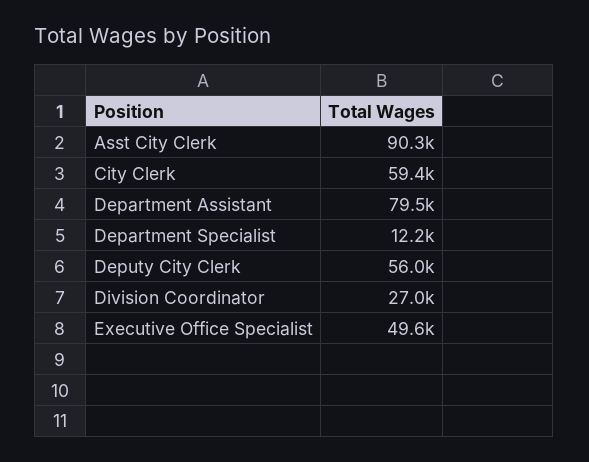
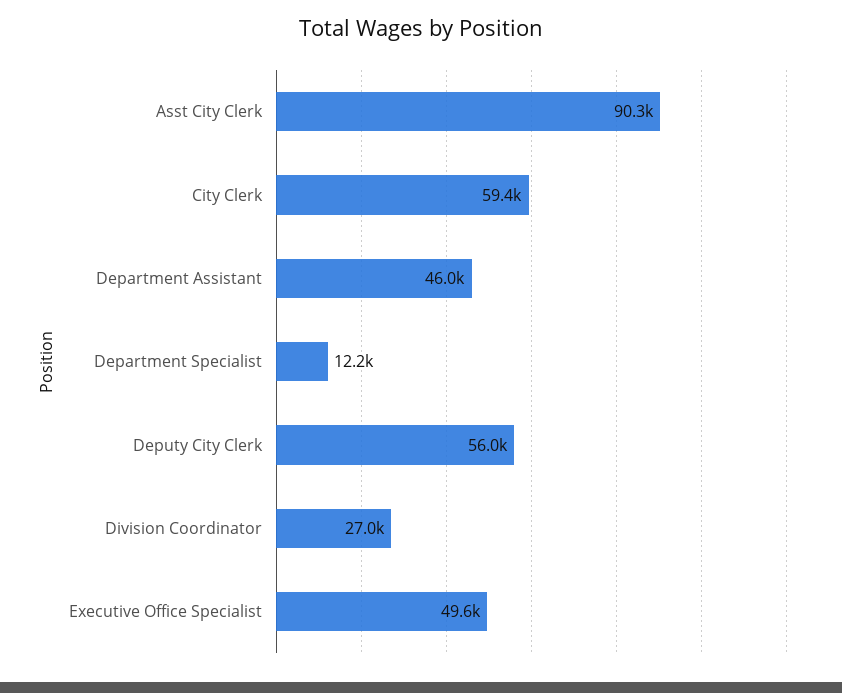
  {
    "Asst City Clerk": 90300,
    "City Clerk": 59400,
-   "Department Assistant": 79500,
+   "Department Assistant": 46000,
    "Department Specialist": 12200,
    "Deputy City Clerk": 56000,
    "Division Coordinator": 27000,
    "Executive Office Specialist": 49600
  }

